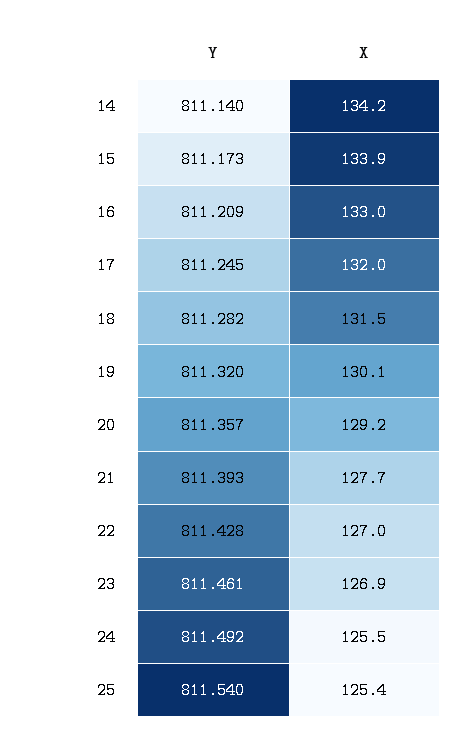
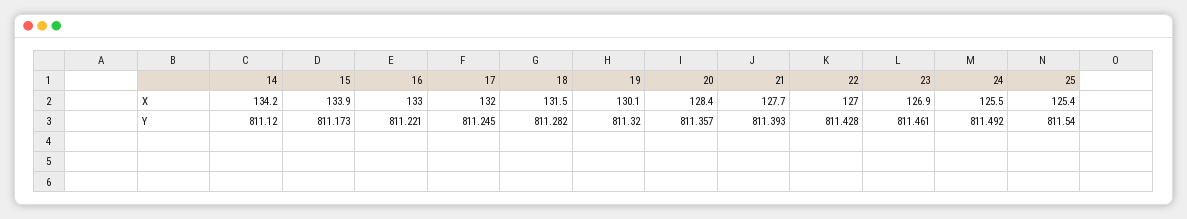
  {
    "Y": {
-     "14": 811.14,
+     "14": 811.12,
      "15": 811.173,
-     "16": 811.209,
+     "16": 811.221,
      "17": 811.245,
      "18": 811.282,
      "19": 811.32,
      "20": 811.357,
      "21": 811.393,
      "22": 811.428,
      "23": 811.461,
      "24": 811.492,
      "25": 811.54
    },
    "X": {
      "14": 134.2,
      "15": 133.9,
      "16": 133,
      "17": 132,
      "18": 131.5,
      "19": 130.1,
-     "20": 129.2,
+     "20": 128.4,
      "21": 127.7,
      "22": 127,
      "23": 126.9,
      "24": 125.5,
      "25": 125.4
    }
  }

